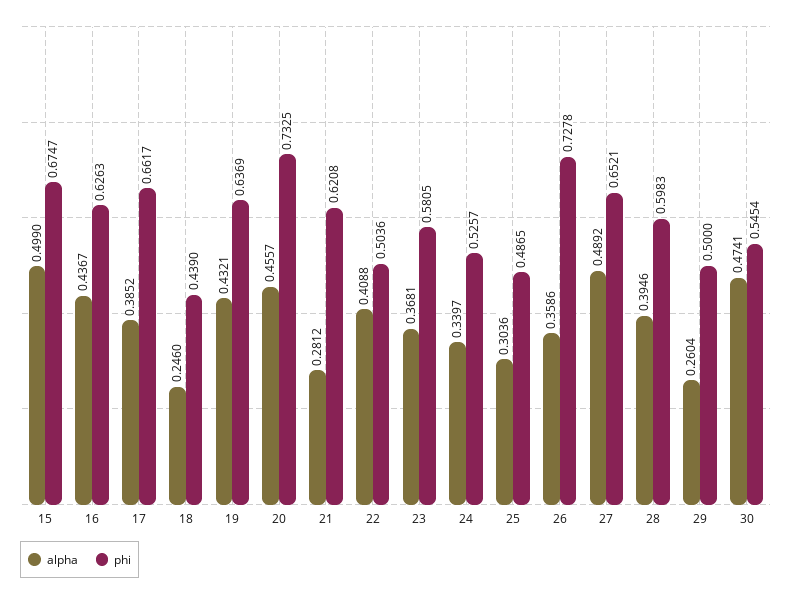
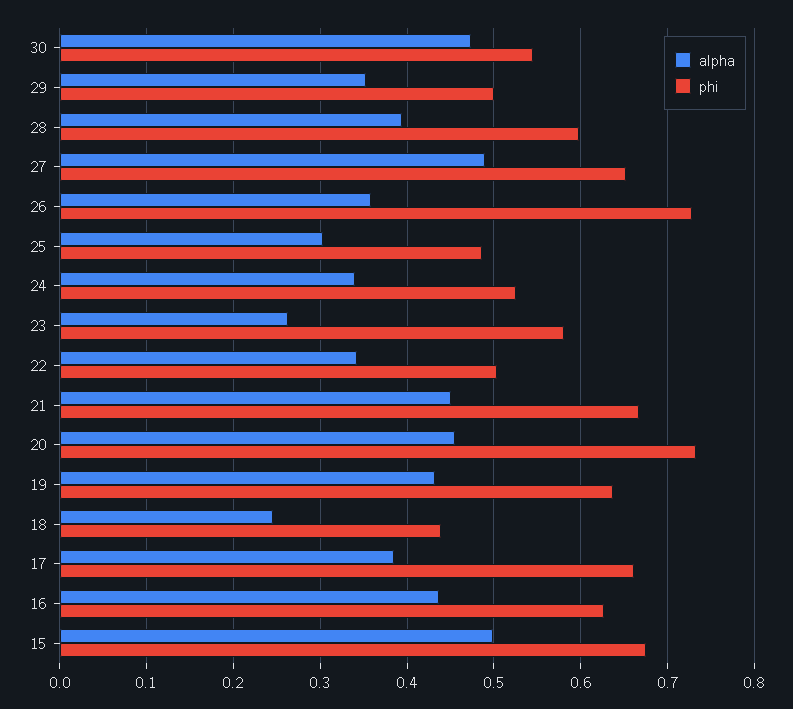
  {
    "alpha": {
      "15": 0.499,
      "16": 0.4367,
      "17": 0.3852,
      "18": 0.246,
      "19": 0.4321,
      "20": 0.4557,
-     "21": 0.2812,
+     "21": 0.45,
-     "22": 0.4088,
+     "22": 0.34,
-     "23": 0.3681,
+     "23": 0.26,
      "24": 0.3397,
      "25": 0.3036,
      "26": 0.3586,
      "27": 0.4892,
      "28": 0.3946,
-     "29": 0.2604,
+     "29": 0.35,
      "30": 0.4741
    },
    "phi": {
      "15": 0.6747,
      "16": 0.6263,
      "17": 0.6617,
      "18": 0.439,
      "19": 0.6369,
      "20": 0.7325,
-     "21": 0.6208,
+     "21": 0.67,
      "22": 0.5036,
      "23": 0.5805,
      "24": 0.5257,
      "25": 0.4865,
      "26": 0.7278,
      "27": 0.6521,
      "28": 0.5983,
      "29": 0.5,
      "30": 0.5454
    }
  }

